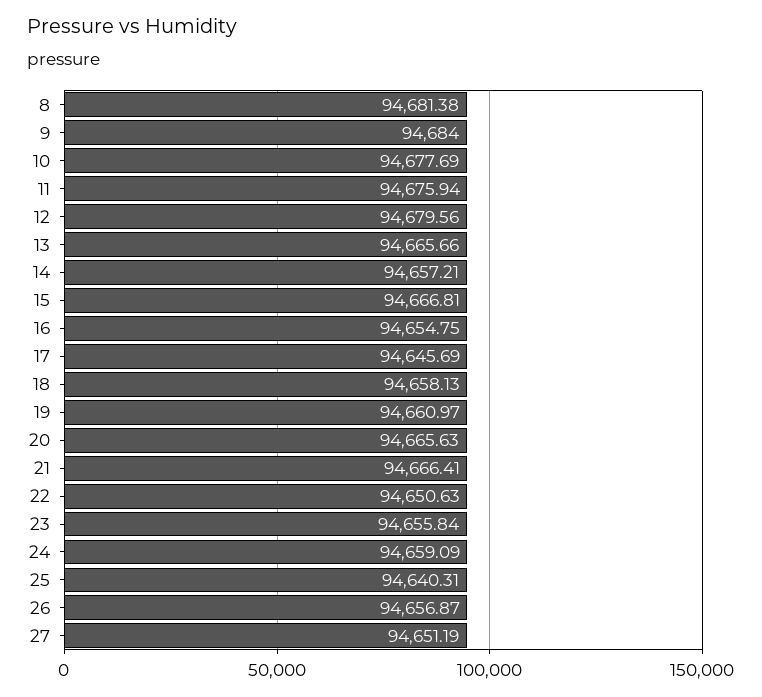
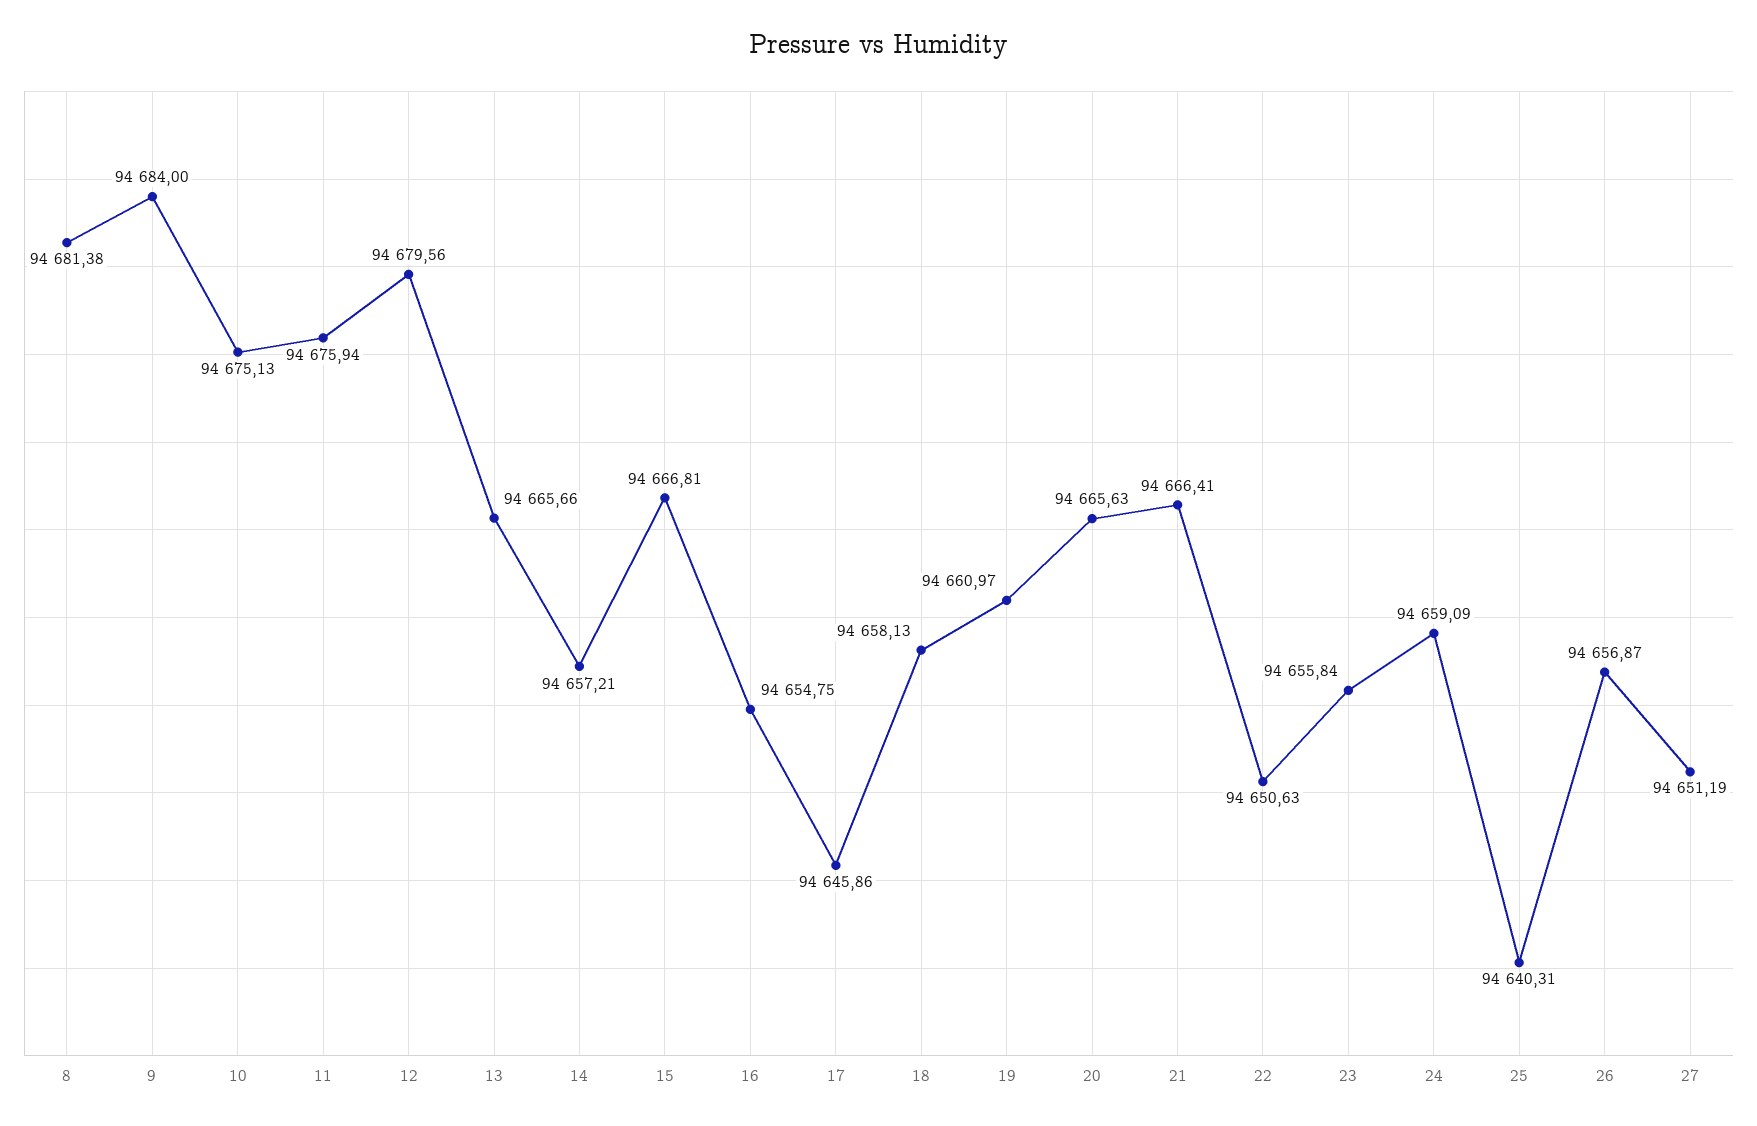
  {
    "8": 94681.38,
    "9": 94684,
-   "10": 94677.69,
+   "10": 94675.13,
    "11": 94675.94,
    "12": 94679.56,
    "13": 94665.66,
    "14": 94657.21,
    "15": 94666.81,
    "16": 94654.75,
-   "17": 94645.69,
+   "17": 94645.86,
    "18": 94658.13,
    "19": 94660.97,
    "20": 94665.63,
    "21": 94666.41,
    "22": 94650.63,
    "23": 94655.84,
    "24": 94659.09,
    "25": 94640.31,
    "26": 94656.87,
    "27": 94651.19
  }

